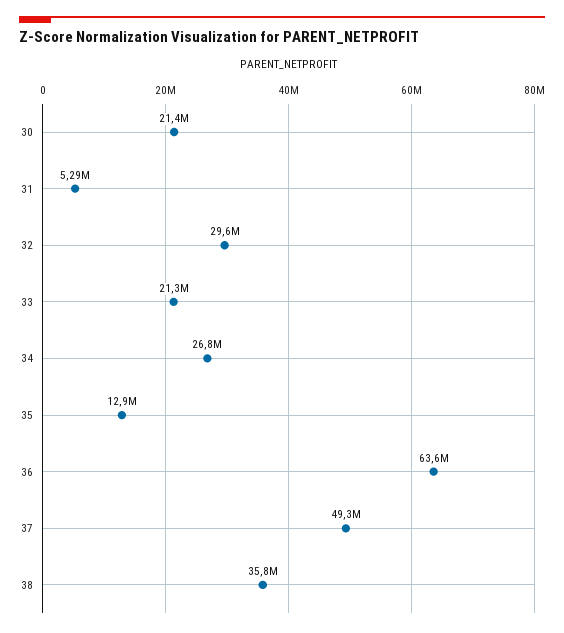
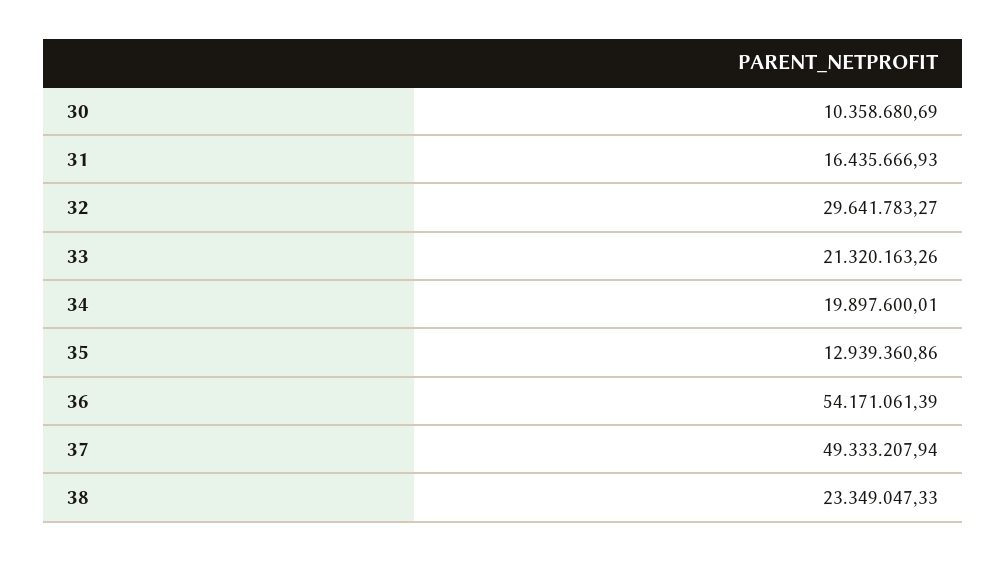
  {
-   "30": 21400000,
+   "30": 10358680.69,
-   "31": 5290000,
+   "31": 16435666.93,
    "32": 29641783.27,
    "33": 21320163.26,
-   "34": 26800000,
+   "34": 19897600.01,
    "35": 12939360.86,
-   "36": 63600000,
+   "36": 54171061.39,
    "37": 49333207.94,
-   "38": 35800000
+   "38": 23349047.33
  }

